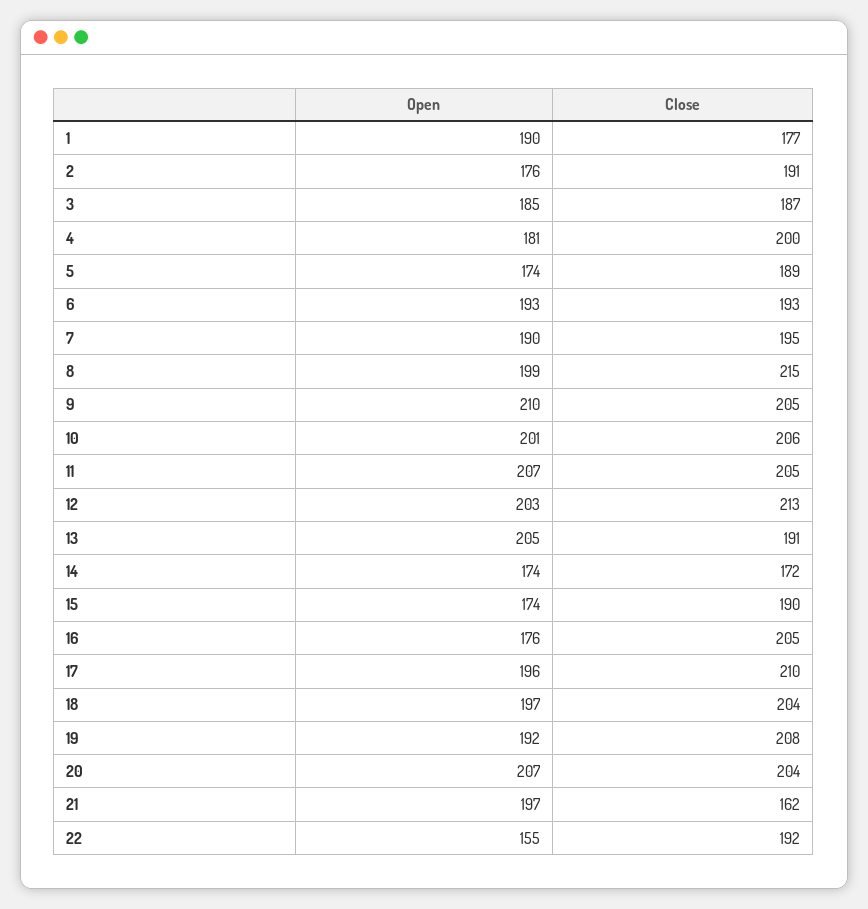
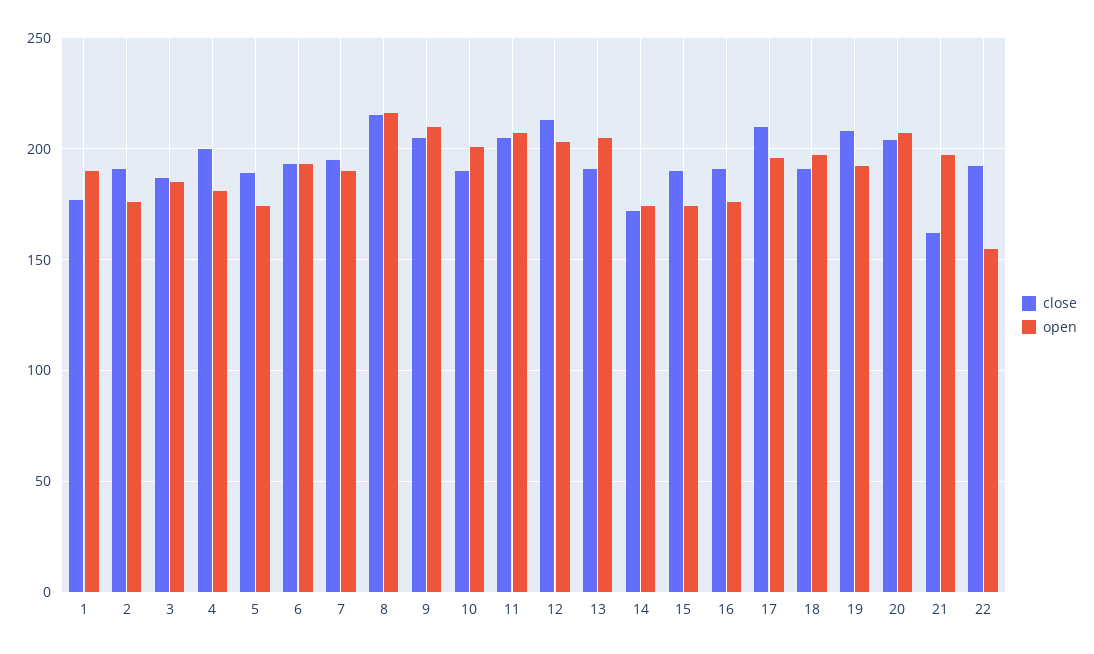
  {
    "Open": {
      "1": 190,
      "2": 176,
      "3": 185,
      "4": 181,
      "5": 174,
      "6": 193,
      "7": 190,
-     "8": 199,
+     "8": 215,
      "9": 210,
      "10": 201,
      "11": 207,
      "12": 203,
      "13": 205,
      "14": 174,
      "15": 174,
      "16": 176,
      "17": 196,
      "18": 197,
      "19": 192,
      "20": 207,
      "21": 197,
      "22": 155
    },
    "Close": {
      "1": 177,
      "2": 191,
      "3": 187,
      "4": 200,
      "5": 189,
      "6": 193,
      "7": 195,
      "8": 215,
      "9": 205,
-     "10": 206,
+     "10": 190,
      "11": 205,
      "12": 213,
      "13": 191,
      "14": 172,
      "15": 190,
-     "16": 205,
+     "16": 190,
      "17": 210,
-     "18": 204,
+     "18": 190,
      "19": 208,
      "20": 204,
      "21": 162,
      "22": 192
    }
  }

